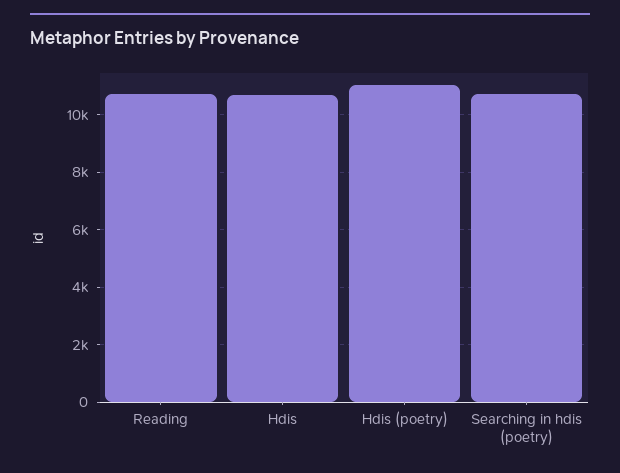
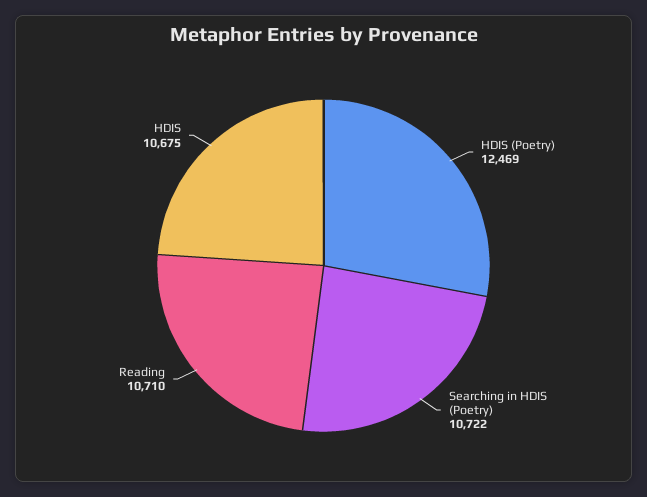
  {
    "Reading": 10710,
    "Hdis": 10675,
-   "Hdis (poetry)": 11000,
+   "Hdis (poetry)": 12469,
    "Searching in hdis (poetry)": 10722
  }

